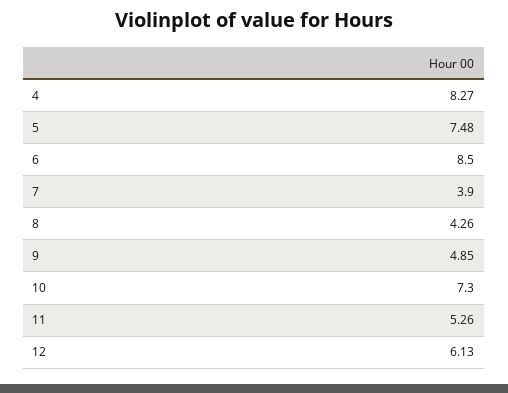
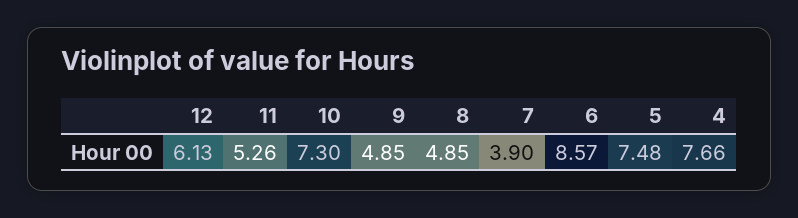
  {
-   "4": 8.27,
+   "4": 7.66,
    "5": 7.48,
-   "6": 8.5,
+   "6": 8.57,
    "7": 3.9,
-   "8": 4.26,
+   "8": 4.85,
    "9": 4.85,
    "10": 7.3,
    "11": 5.26,
    "12": 6.13
  }

